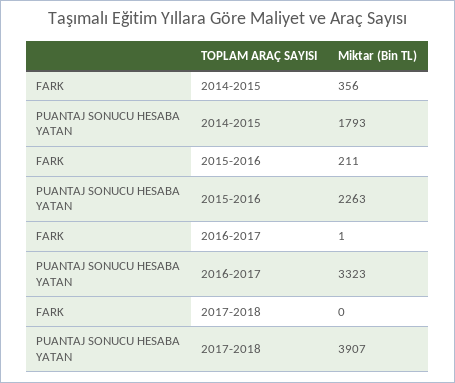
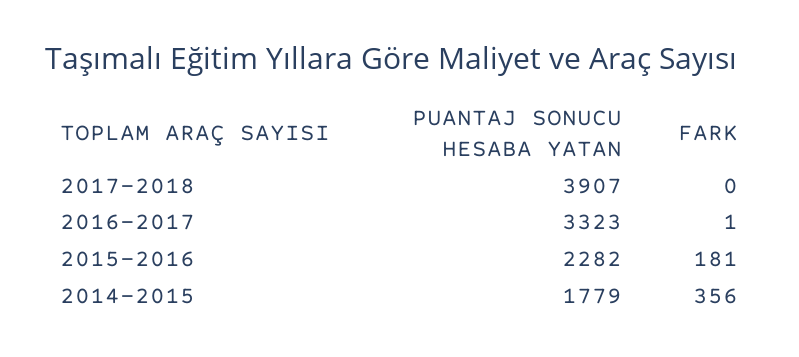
  {
    "FARK": {
      "2014-2015": 356,
-     "2015-2016": 211,
+     "2015-2016": 181,
      "2016-2017": 1,
      "2017-2018": 0
    },
    "PUANTAJ SONUCU HESABA YATAN": {
-     "2014-2015": 1793,
+     "2014-2015": 1779,
-     "2015-2016": 2263,
+     "2015-2016": 2282,
      "2016-2017": 3323,
      "2017-2018": 3907
    }
  }

